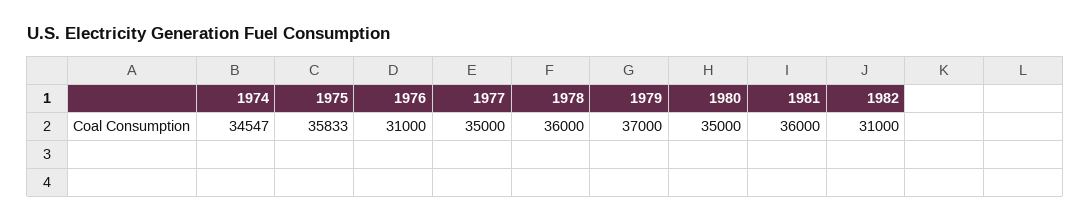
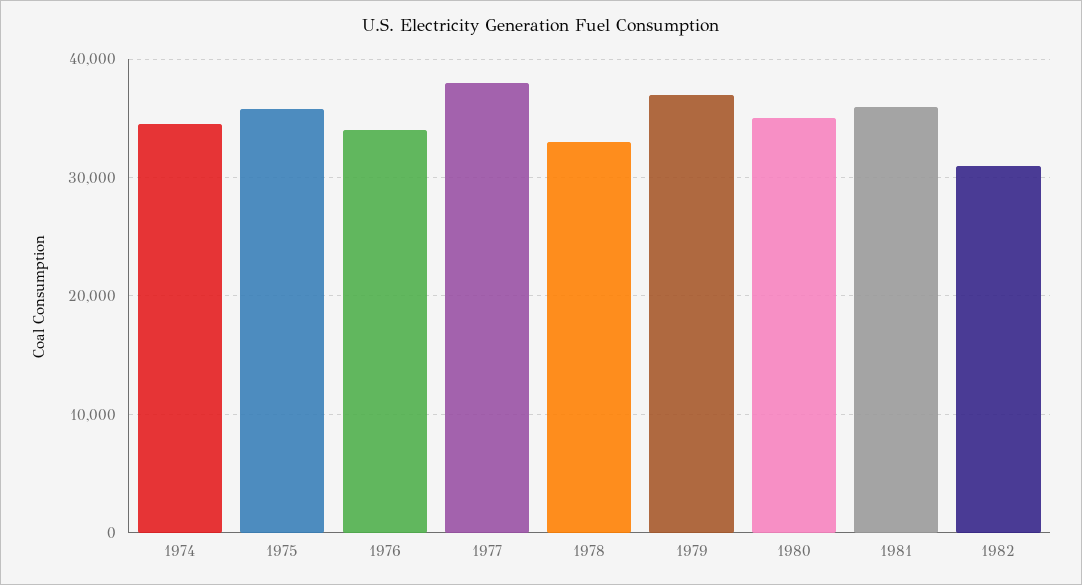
  {
    "1974": 34547,
    "1975": 35833,
-   "1976": 31000,
+   "1976": 34000,
-   "1977": 35000,
+   "1977": 38000,
-   "1978": 36000,
+   "1978": 33000,
    "1979": 37000,
    "1980": 35000,
    "1981": 36000,
    "1982": 31000
  }

